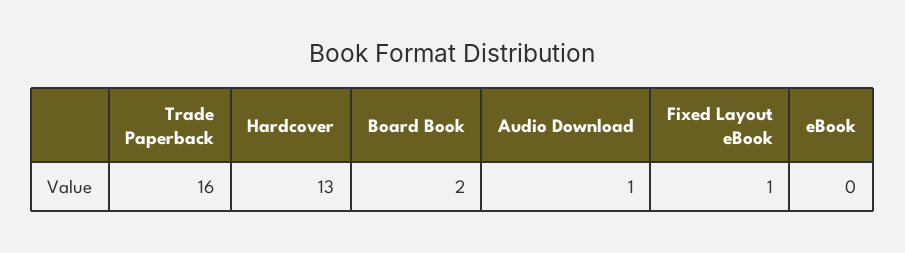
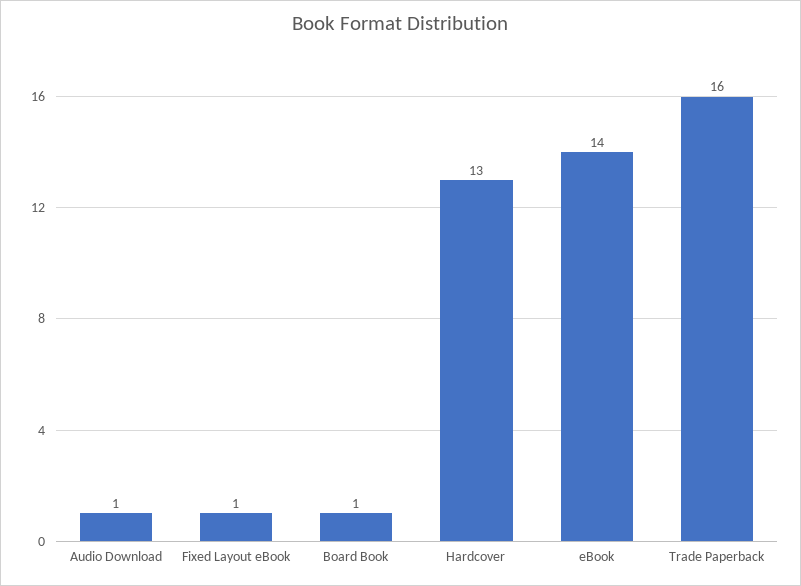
  {
    "Trade Paperback": 16,
    "Hardcover": 13,
-   "Board Book": 2,
+   "Board Book": 1,
    "Audio Download": 1,
    "Fixed Layout eBook": 1,
-   "eBook": 0
+   "eBook": 14
  }

